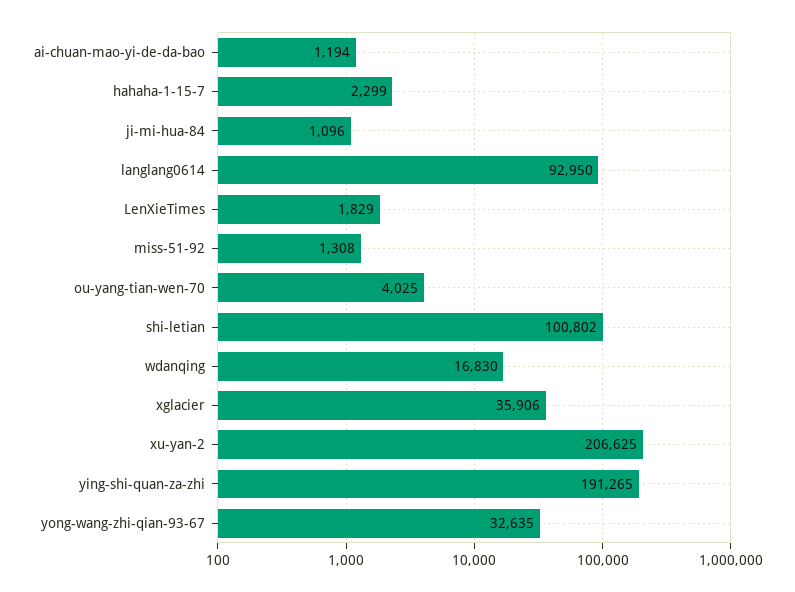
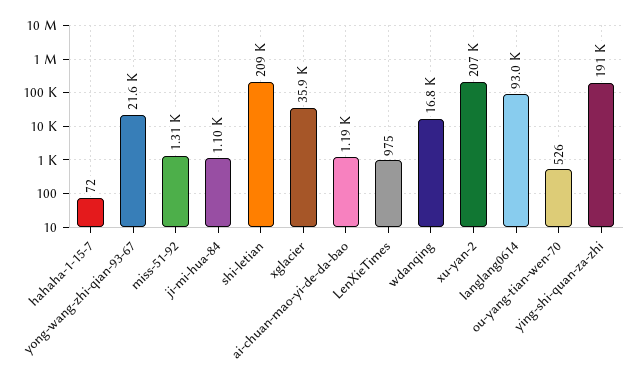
  {
    "ai-chuan-mao-yi-de-da-bao": 1194,
-   "hahaha-1-15-7": 2299,
+   "hahaha-1-15-7": 72,
    "ji-mi-hua-84": 1096,
    "langlang0614": 92950,
-   "LenXieTimes": 1829,
+   "LenXieTimes": 975,
    "miss-51-92": 1308,
-   "ou-yang-tian-wen-70": 4025,
+   "ou-yang-tian-wen-70": 526,
-   "shi-letian": 100802,
+   "shi-letian": 209000,
    "wdanqing": 16830,
    "xglacier": 35906,
    "xu-yan-2": 206625,
    "ying-shi-quan-za-zhi": 191265,
-   "yong-wang-zhi-qian-93-67": 32635
+   "yong-wang-zhi-qian-93-67": 21600
  }

